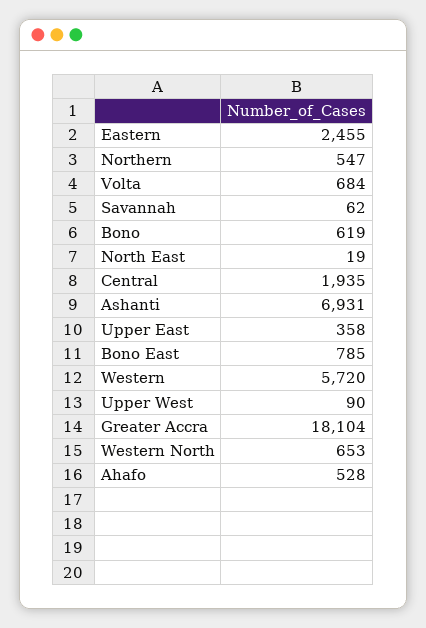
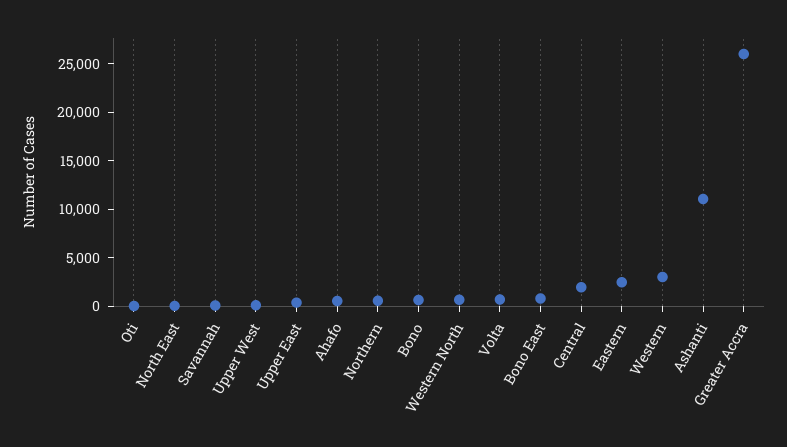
  {
    "Eastern": 2455,
    "Northern": 547,
    "Volta": 684,
    "Savannah": 62,
    "Bono": 619,
    "North East": 19,
    "Central": 1935,
-   "Ashanti": 6931,
+   "Ashanti": 11000,
    "Upper East": 358,
    "Bono East": 785,
-   "Western": 5720,
+   "Western": 3000,
    "Upper West": 90,
-   "Greater Accra": 18104,
+   "Greater Accra": 26000,
    "Western North": 653,
-   "Ahafo": 528
+   "Ahafo": 528,
+   "Oti": 0
  }

